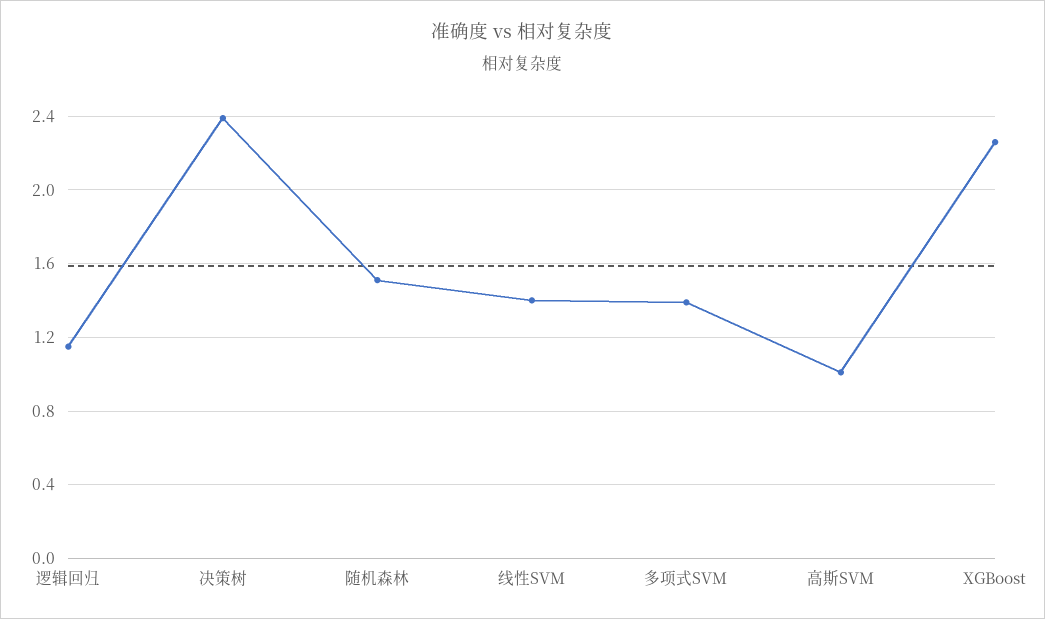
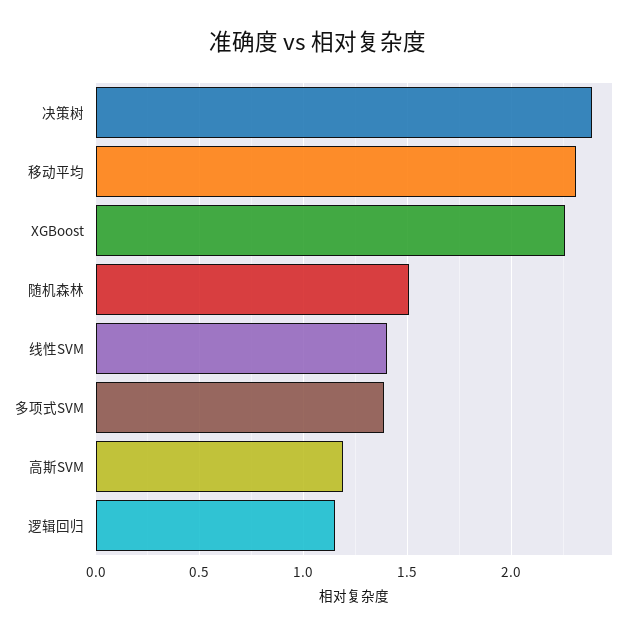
  {
    "逻辑回归": 1.15,
    "决策树": 2.4,
    "随机森林": 1.5,
    "线性SVM": 1.4,
    "多项式SVM": 1.4,
-   "高斯SVM": 1,
+   "高斯SVM": 1.2,
-   "XGBoost": 2.25
+   "XGBoost": 2.25,
+   "移动平均": 2.3
  }

